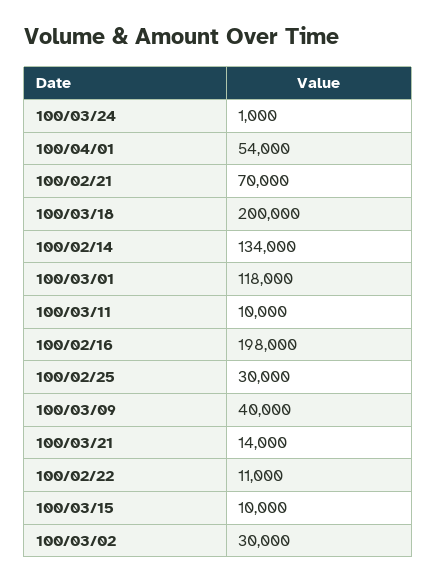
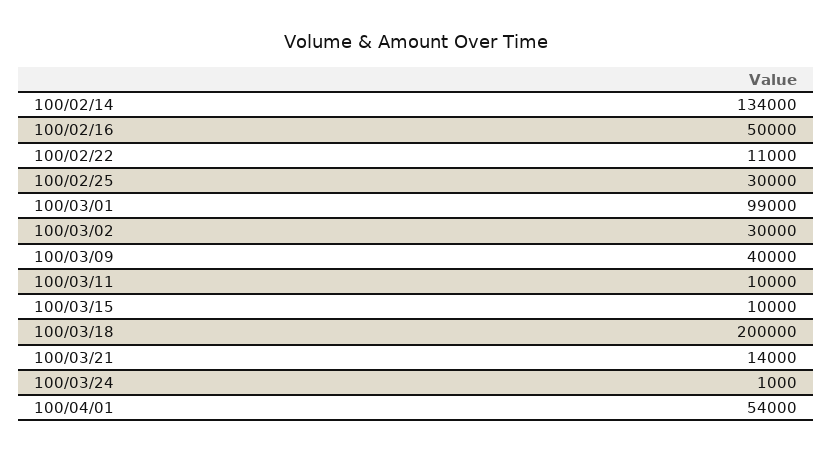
  {
    "100/03/24": 1000,
    "100/04/01": 54000,
-   "100/02/21": 70000,
    "100/03/18": 200000,
    "100/02/14": 134000,
-   "100/03/01": 118000,
+   "100/03/01": 99000,
    "100/03/11": 10000,
-   "100/02/16": 198000,
+   "100/02/16": 50000,
    "100/02/25": 30000,
    "100/03/09": 40000,
    "100/03/21": 14000,
    "100/02/22": 11000,
    "100/03/15": 10000,
    "100/03/02": 30000
  }

